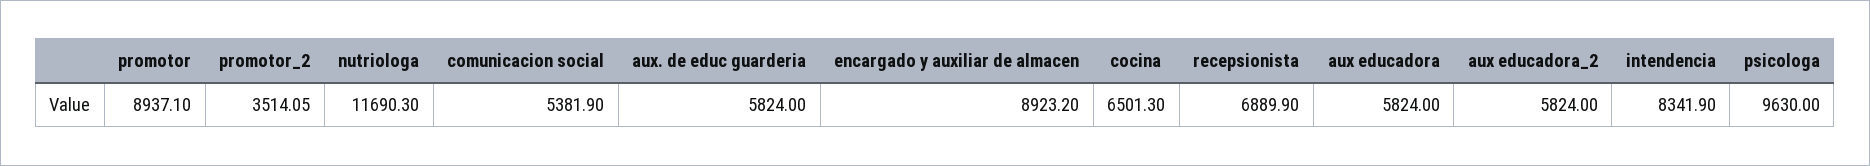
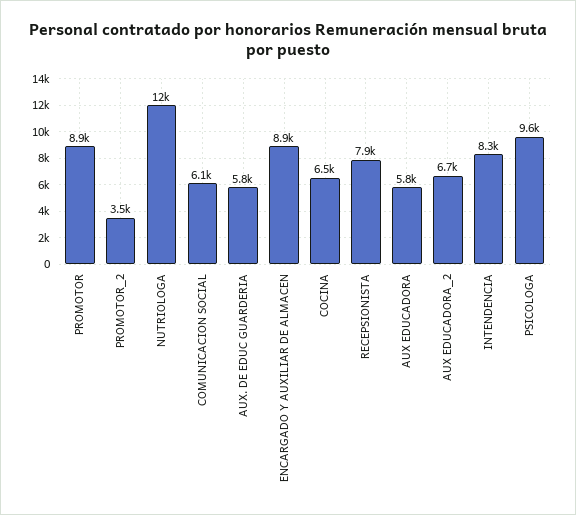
  {
    "promotor": 8937.1,
    "promotor_2": 3514.05,
    "nutriologa": 11690.3,
-   "comunicacion social": 5381.9,
+   "comunicacion social": 6100,
    "aux. de educ guarderia": 5824,
    "encargado y auxiliar de almacen": 8923.2,
    "cocina": 6501.3,
-   "recepsionista": 6889.9,
+   "recepsionista": 7900,
    "aux educadora": 5824,
-   "aux educadora_2": 5824,
+   "aux educadora_2": 6700,
    "intendencia": 8341.9,
    "psicologa": 9630
  }

